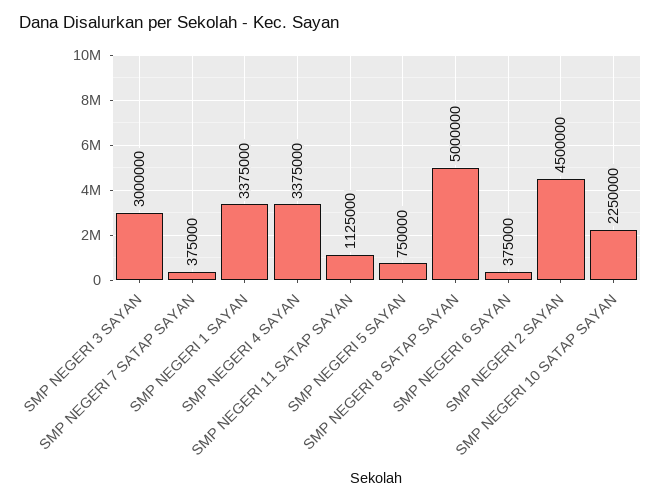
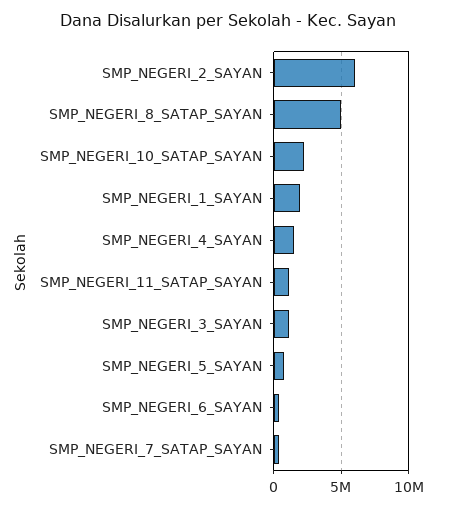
  {
-   "SMP NEGERI 3 SAYAN": 3000000,
+   "SMP NEGERI 3 SAYAN": 1000000,
    "SMP NEGERI 7 SATAP SAYAN": 375000,
-   "SMP NEGERI 1 SAYAN": 3375000,
+   "SMP NEGERI 1 SAYAN": 2000000,
-   "SMP NEGERI 4 SAYAN": 3375000,
+   "SMP NEGERI 4 SAYAN": 1500000,
    "SMP NEGERI 11 SATAP SAYAN": 1125000,
    "SMP NEGERI 5 SAYAN": 750000,
    "SMP NEGERI 8 SATAP SAYAN": 5000000,
    "SMP NEGERI 6 SAYAN": 375000,
-   "SMP NEGERI 2 SAYAN": 4500000,
+   "SMP NEGERI 2 SAYAN": 6000000,
    "SMP NEGERI 10 SATAP SAYAN": 2250000
  }

